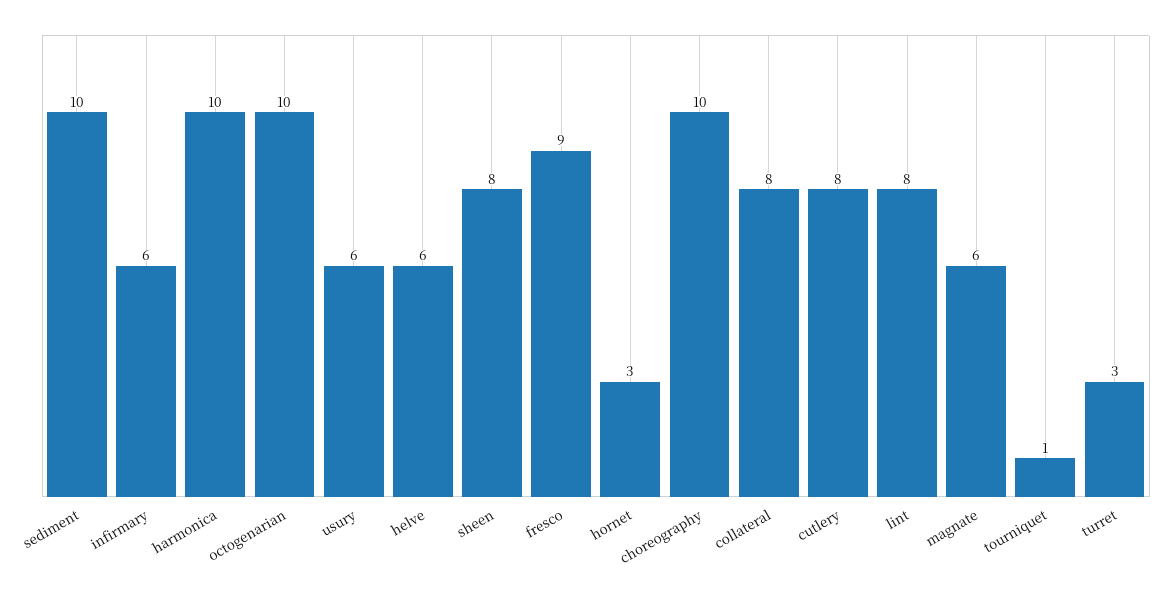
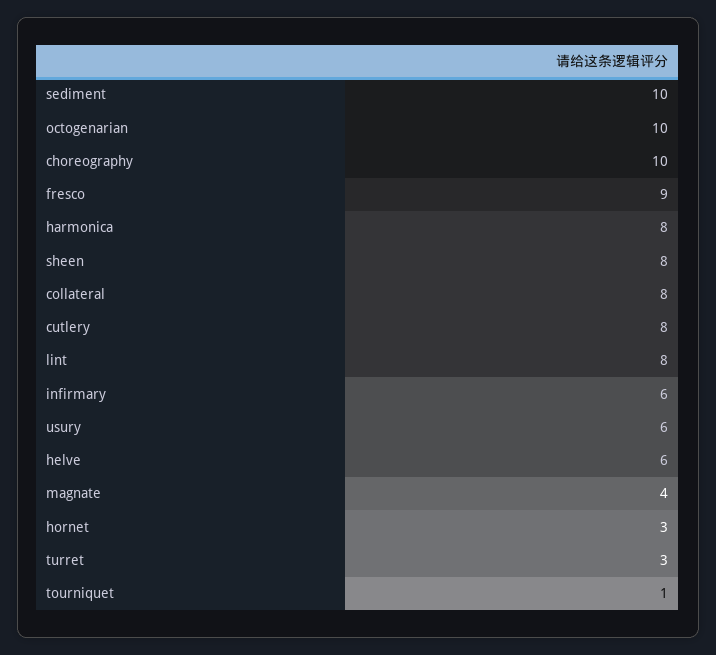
  {
    "sediment": 10,
    "infirmary": 6,
-   "harmonica": 10,
+   "harmonica": 8,
    "octogenarian": 10,
    "usury": 6,
    "helve": 6,
    "sheen": 8,
    "fresco": 9,
    "hornet": 3,
    "choreography": 10,
    "collateral": 8,
    "cutlery": 8,
    "lint": 8,
-   "magnate": 6,
+   "magnate": 4,
    "tourniquet": 1,
    "turret": 3
  }

